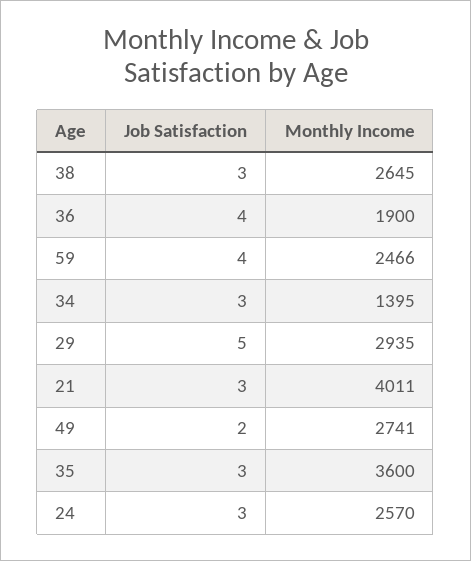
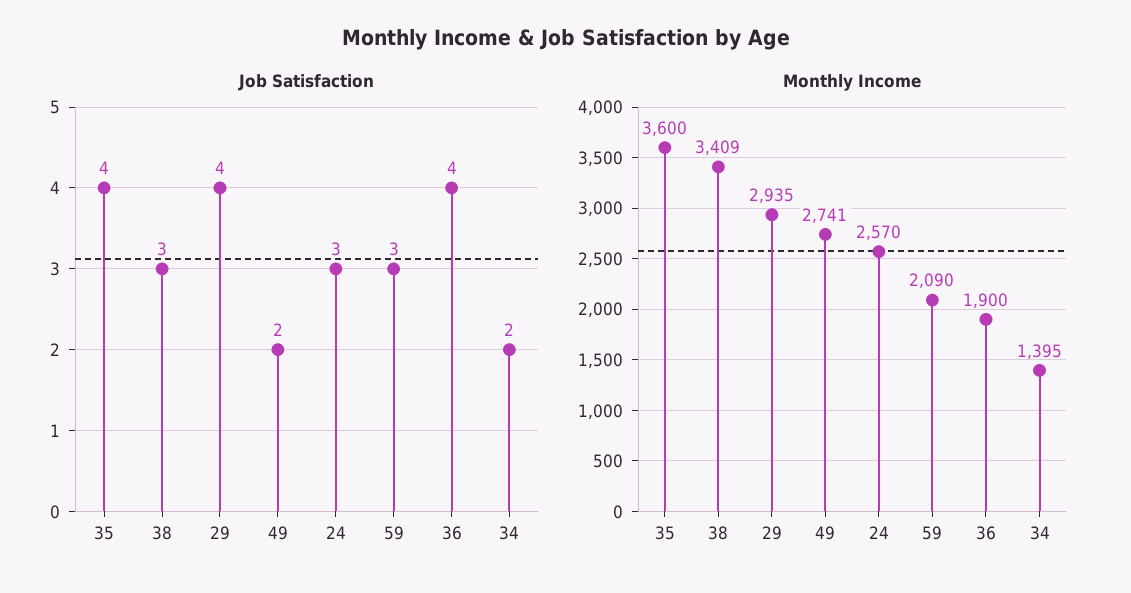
  {
    "Job Satisfaction": {
      "38": 3,
      "36": 4,
-     "59": 4,
+     "59": 3,
-     "34": 3,
+     "34": 2,
-     "29": 5,
+     "29": 4,
-     "21": 3,
      "49": 2,
-     "35": 3,
+     "35": 4,
      "24": 3
    },
    "Monthly Income": {
-     "38": 2645,
+     "38": 3409,
      "36": 1900,
-     "59": 2466,
+     "59": 2090,
      "34": 1395,
      "29": 2935,
-     "21": 4011,
      "49": 2741,
      "35": 3600,
      "24": 2570
    }
  }

